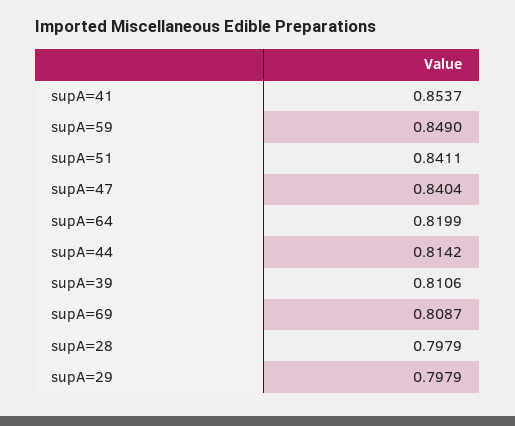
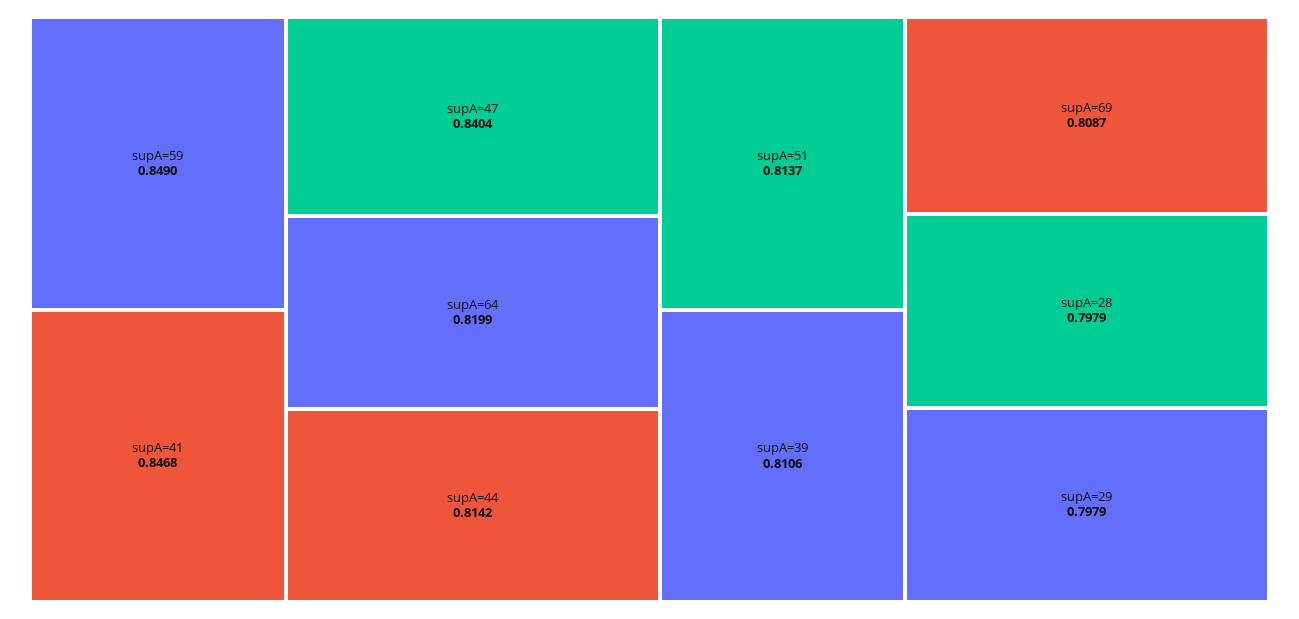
  {
-   "supA=41": 0.8537,
+   "supA=41": 0.8468,
    "supA=59": 0.849,
-   "supA=51": 0.8411,
+   "supA=51": 0.8137,
    "supA=47": 0.8404,
    "supA=64": 0.8199,
    "supA=44": 0.8142,
    "supA=39": 0.8106,
    "supA=69": 0.8087,
    "supA=28": 0.7979,
    "supA=29": 0.7979
  }

